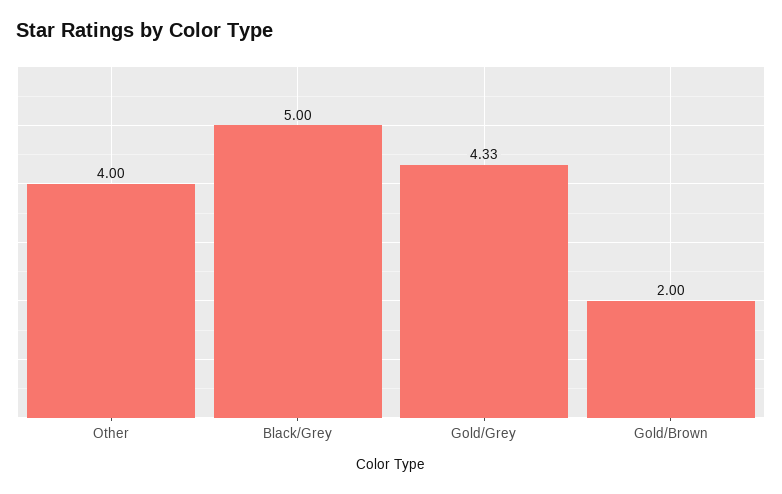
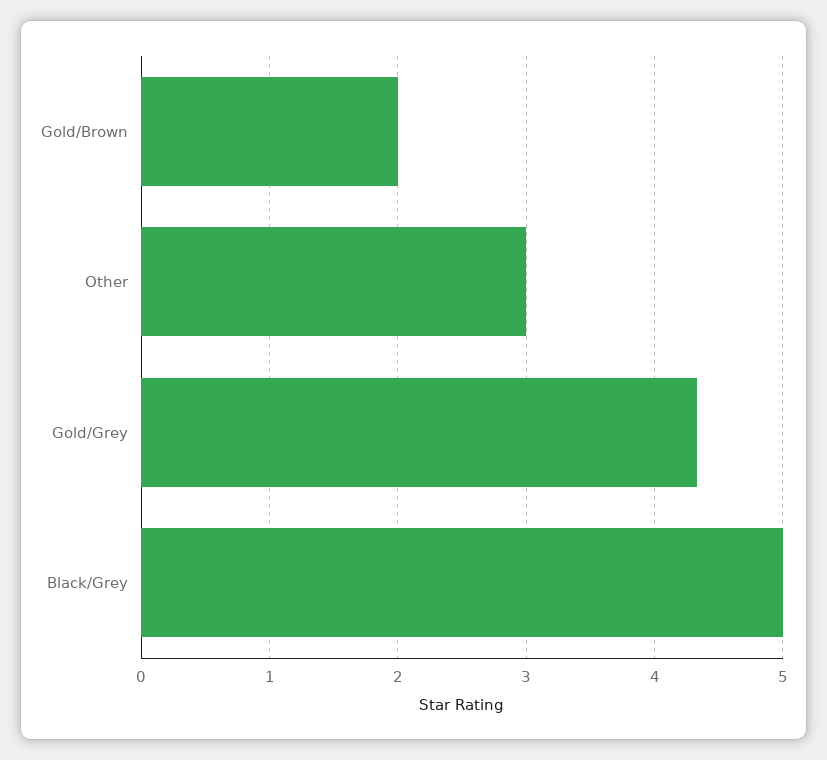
  {
-   "Other": 4,
+   "Other": 3,
    "Black/Grey": 5,
    "Gold/Grey": 4.33,
    "Gold/Brown": 2
  }

